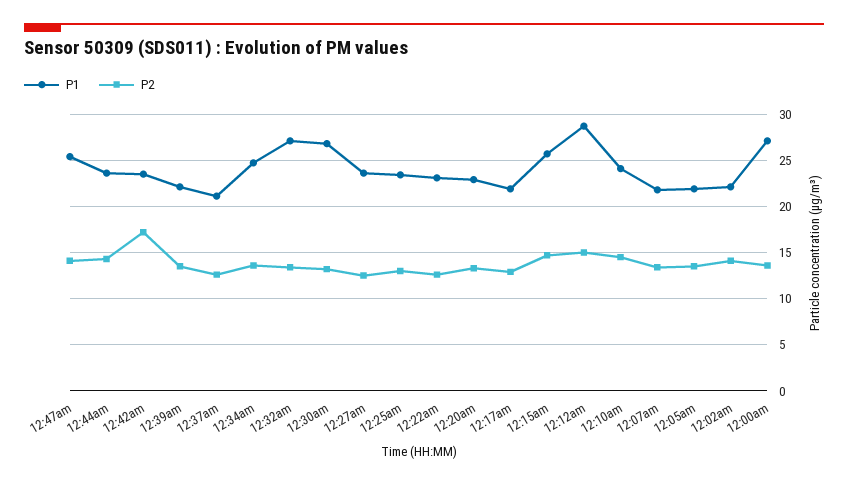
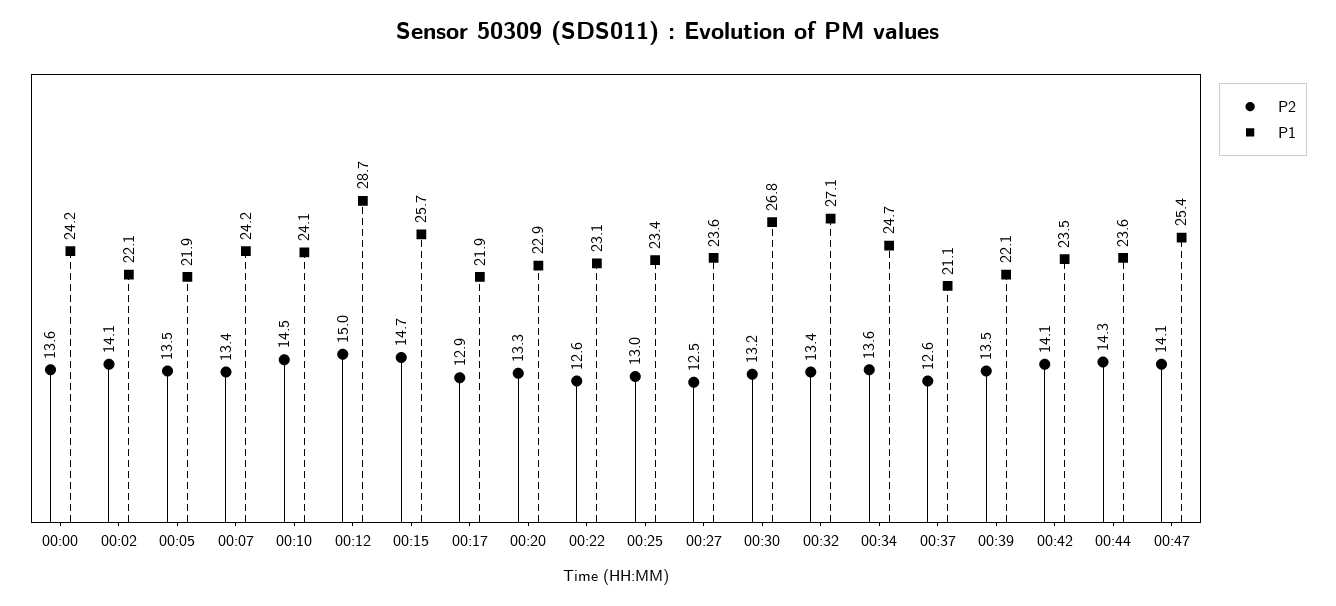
  {
    "P1": {
      "12:47am": 25.4,
      "12:44am": 23.6,
      "12:42am": 23.5,
      "12:39am": 22.1,
      "12:37am": 21.1,
      "12:34am": 24.7,
      "12:32am": 27.1,
      "12:30am": 26.8,
      "12:27am": 23.6,
      "12:25am": 23.4,
      "12:22am": 23.1,
      "12:20am": 22.9,
      "12:17am": 21.9,
      "12:15am": 25.7,
      "12:12am": 28.7,
      "12:10am": 24.1,
-     "12:07am": 22,
+     "12:07am": 24.2,
      "12:05am": 21.9,
      "12:02am": 22.1,
-     "12:00am": 27
+     "12:00am": 24.2
    },
    "P2": {
      "12:47am": 14.1,
      "12:44am": 14.3,
-     "12:42am": 17,
+     "12:42am": 14.1,
      "12:39am": 13.5,
      "12:37am": 12.6,
      "12:34am": 13.6,
      "12:32am": 13.4,
      "12:30am": 13.2,
      "12:27am": 12.5,
      "12:25am": 13,
      "12:22am": 12.6,
      "12:20am": 13.3,
      "12:17am": 12.9,
      "12:15am": 14.7,
      "12:12am": 15,
      "12:10am": 14.5,
      "12:07am": 13.4,
      "12:05am": 13.5,
      "12:02am": 14.1,
      "12:00am": 13.6
    }
  }

